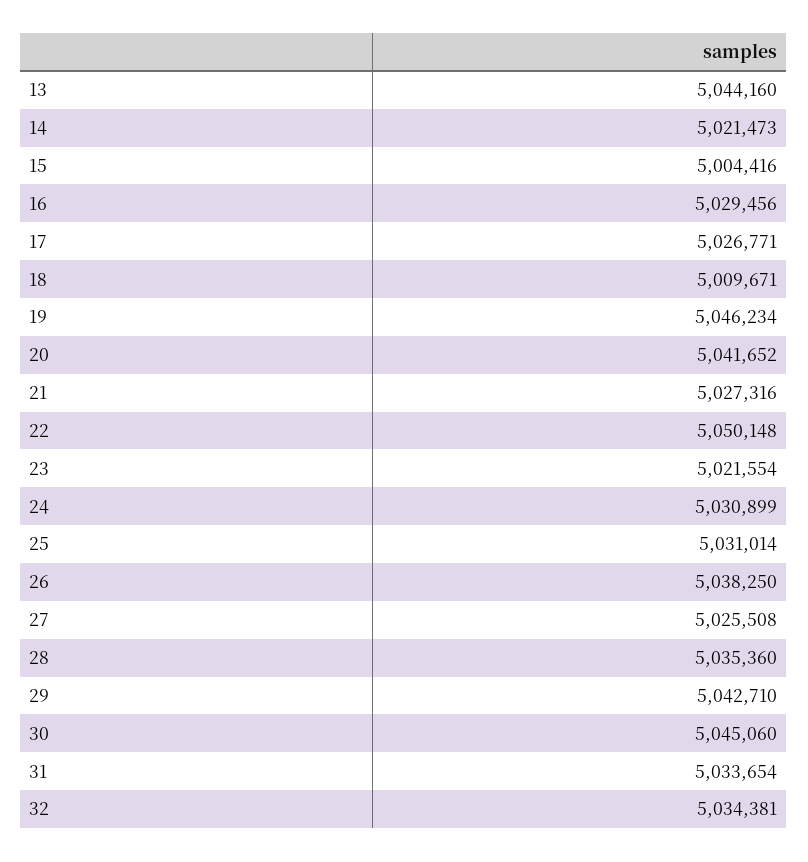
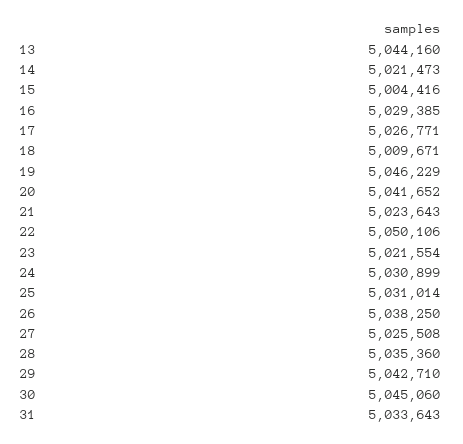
  {
    "13": 5044160,
    "14": 5021473,
    "15": 5004416,
-   "16": 5029456,
+   "16": 5029385,
    "17": 5026771,
    "18": 5009671,
-   "19": 5046234,
+   "19": 5046229,
    "20": 5041652,
-   "21": 5027316,
+   "21": 5023643,
-   "22": 5050148,
+   "22": 5050106,
    "23": 5021554,
    "24": 5030899,
    "25": 5031014,
    "26": 5038250,
    "27": 5025508,
    "28": 5035360,
    "29": 5042710,
    "30": 5045060,
-   "31": 5033654,
+   "31": 5033643
-   "32": 5034381
  }

